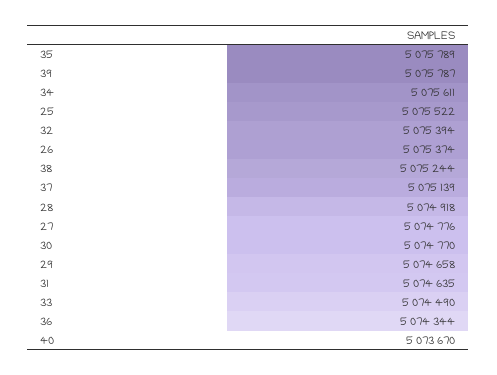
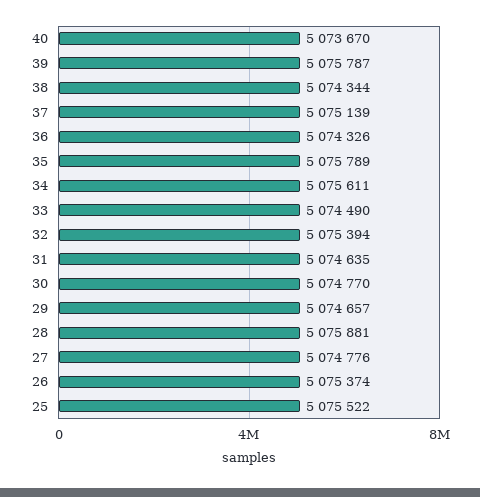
  {
    "35": 5075789,
    "39": 5075787,
    "34": 5075611,
    "25": 5075522,
    "32": 5075394,
    "26": 5075374,
-   "38": 5075244,
+   "38": 5074344,
    "37": 5075139,
-   "28": 5074918,
+   "28": 5075881,
    "27": 5074776,
    "30": 5074770,
-   "29": 5074658,
+   "29": 5074657,
    "31": 5074635,
    "33": 5074490,
-   "36": 5074344,
+   "36": 5074326,
    "40": 5073670
  }

